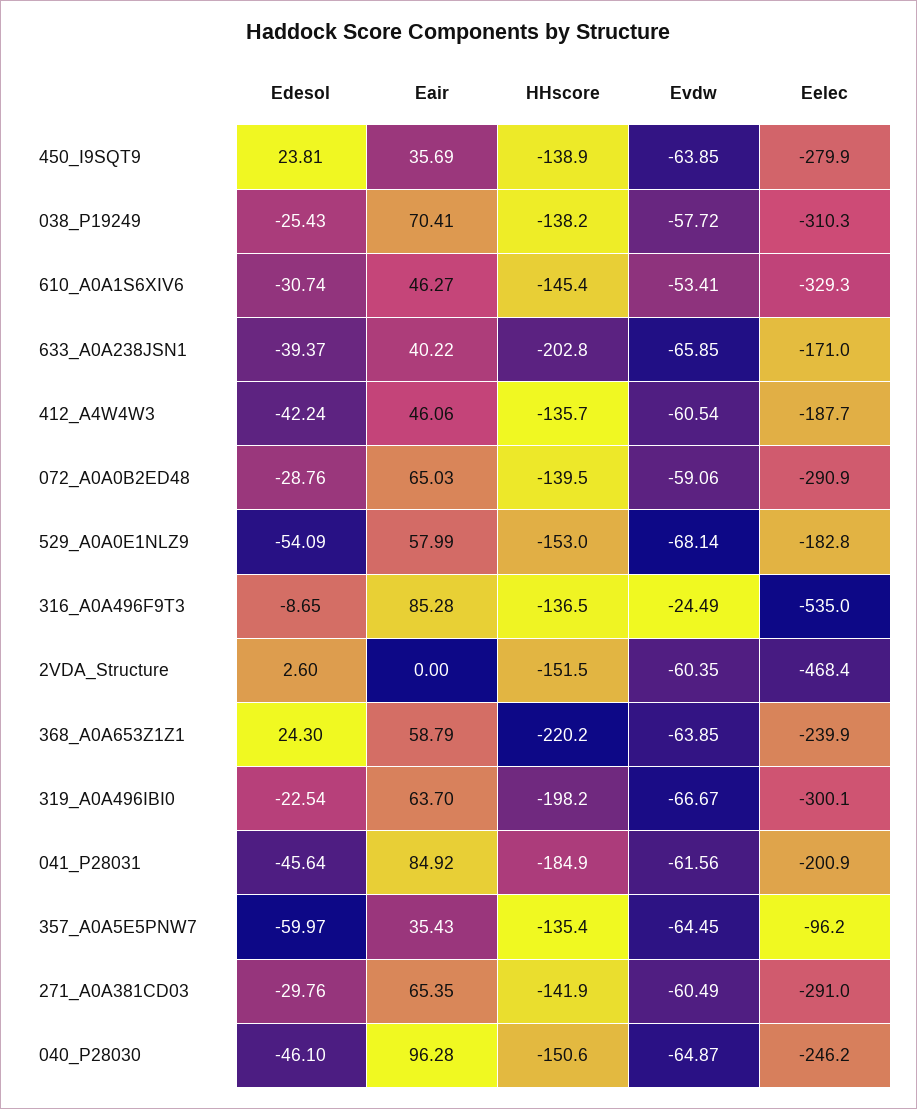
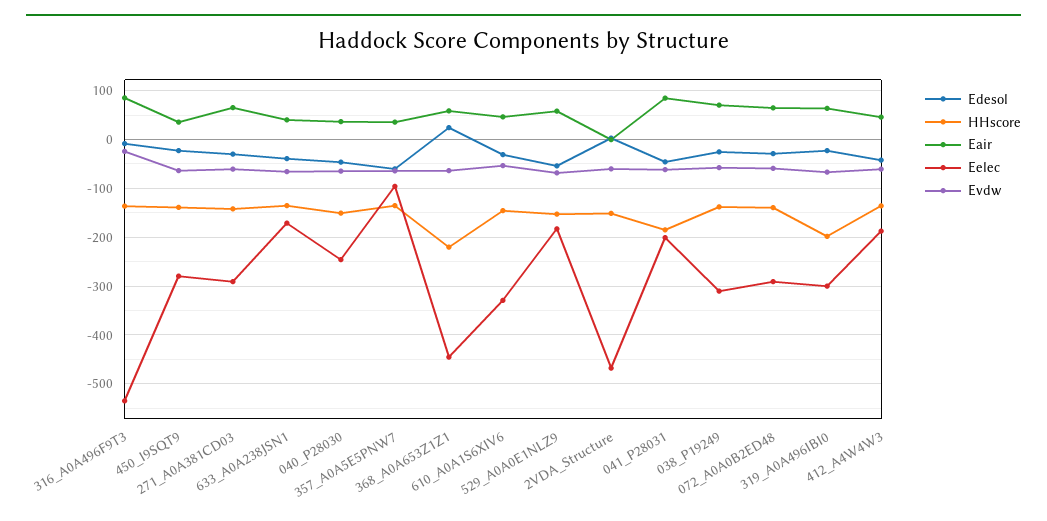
  {
    "Edesol": {
-     "450_I9SQT9": 23.81,
+     "450_I9SQT9": -20,
      "038_P19249": -25.43,
      "610_A0A1S6XIV6": -30.74,
      "633_A0A238JSN1": -39.37,
      "412_A4W4W3": -42.24,
      "072_A0A0B2ED48": -28.76,
      "529_A0A0E1NLZ9": -54.09,
      "316_A0A496F9T3": -8.65,
      "2VDA_Structure": 2.6,
      "368_A0A653Z1Z1": 24.3,
      "319_A0A496IBI0": -22.54,
      "041_P28031": -45.64,
      "357_A0A5E5PNW7": -59.97,
      "271_A0A381CD03": -29.76,
      "040_P28030": -46.1
    },
    "Eair": {
      "450_I9SQT9": 35.69,
      "038_P19249": 70.41,
      "610_A0A1S6XIV6": 46.27,
      "633_A0A238JSN1": 40.22,
      "412_A4W4W3": 46.06,
      "072_A0A0B2ED48": 65.03,
      "529_A0A0E1NLZ9": 57.99,
      "316_A0A496F9T3": 85.28,
      "2VDA_Structure": 0,
      "368_A0A653Z1Z1": 58.79,
      "319_A0A496IBI0": 63.7,
      "041_P28031": 84.92,
      "357_A0A5E5PNW7": 35.43,
      "271_A0A381CD03": 65.35,
-     "040_P28030": 96.28
+     "040_P28030": 40
    },
    "HHscore": {
      "450_I9SQT9": -138.9,
      "038_P19249": -138.2,
      "610_A0A1S6XIV6": -145.4,
-     "633_A0A238JSN1": -202.8,
+     "633_A0A238JSN1": -140,
      "412_A4W4W3": -135.7,
      "072_A0A0B2ED48": -139.5,
      "529_A0A0E1NLZ9": -153,
      "316_A0A496F9T3": -136.5,
      "2VDA_Structure": -151.5,
      "368_A0A653Z1Z1": -220.2,
      "319_A0A496IBI0": -198.2,
      "041_P28031": -184.9,
      "357_A0A5E5PNW7": -135.4,
      "271_A0A381CD03": -141.9,
      "040_P28030": -150.6
    },
    "Evdw": {
      "450_I9SQT9": -63.85,
      "038_P19249": -57.72,
      "610_A0A1S6XIV6": -53.41,
      "633_A0A238JSN1": -65.85,
      "412_A4W4W3": -60.54,
      "072_A0A0B2ED48": -59.06,
      "529_A0A0E1NLZ9": -68.14,
      "316_A0A496F9T3": -24.49,
      "2VDA_Structure": -60.35,
      "368_A0A653Z1Z1": -63.85,
      "319_A0A496IBI0": -66.67,
      "041_P28031": -61.56,
      "357_A0A5E5PNW7": -64.45,
      "271_A0A381CD03": -60.49,
      "040_P28030": -64.87
    },
    "Eelec": {
      "450_I9SQT9": -279.9,
      "038_P19249": -310.3,
      "610_A0A1S6XIV6": -329.3,
      "633_A0A238JSN1": -171,
      "412_A4W4W3": -187.7,
      "072_A0A0B2ED48": -290.9,
      "529_A0A0E1NLZ9": -182.8,
      "316_A0A496F9T3": -535,
      "2VDA_Structure": -468.4,
-     "368_A0A653Z1Z1": -239.9,
+     "368_A0A653Z1Z1": -440,
      "319_A0A496IBI0": -300.1,
      "041_P28031": -200.9,
      "357_A0A5E5PNW7": -96.2,
      "271_A0A381CD03": -291,
      "040_P28030": -246.2
    }
  }

